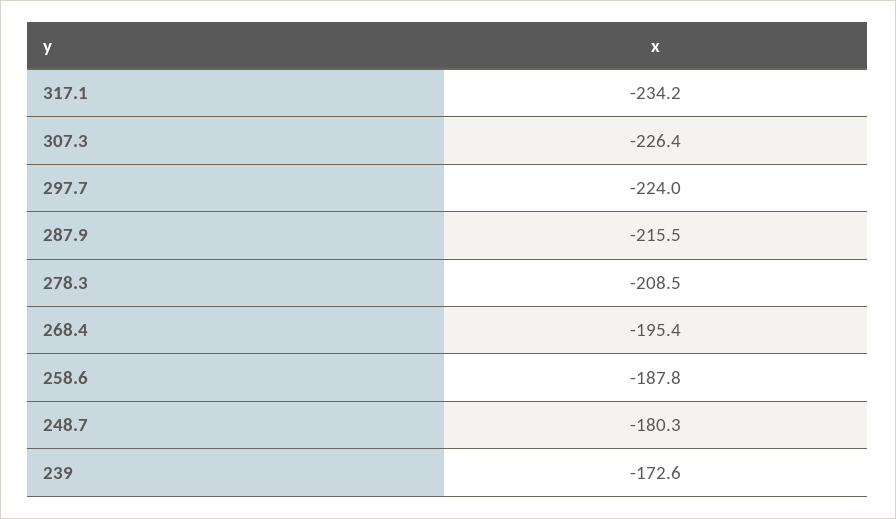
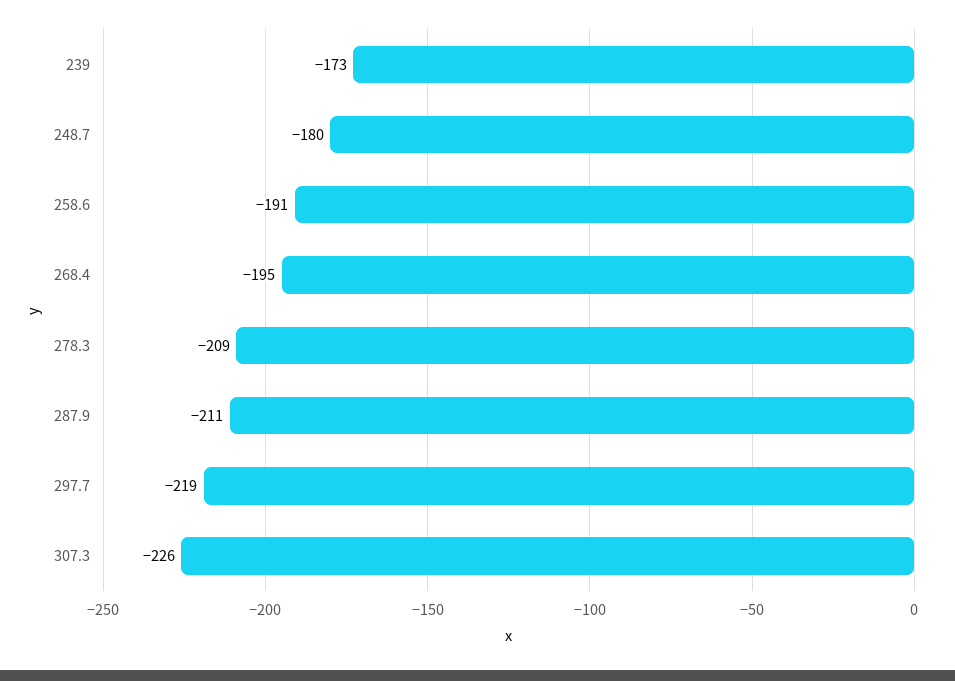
  {
-   "317.1": -234.2,
    "307.3": -226.4,
-   "297.7": -224,
+   "297.7": -219,
-   "287.9": -215.5,
+   "287.9": -211,
    "278.3": -208.5,
    "268.4": -195.4,
-   "258.6": -187.8,
+   "258.6": -191,
    "248.7": -180.3,
    "239": -172.6
  }

